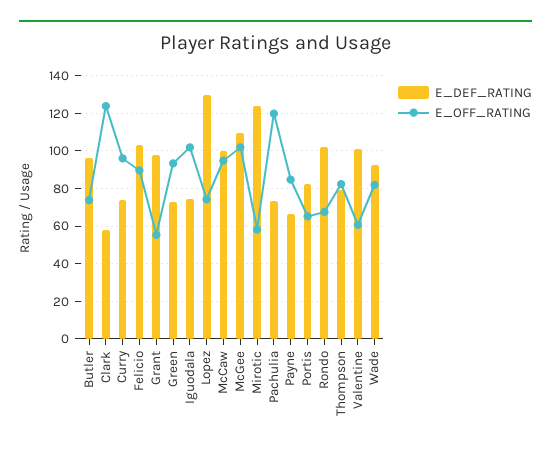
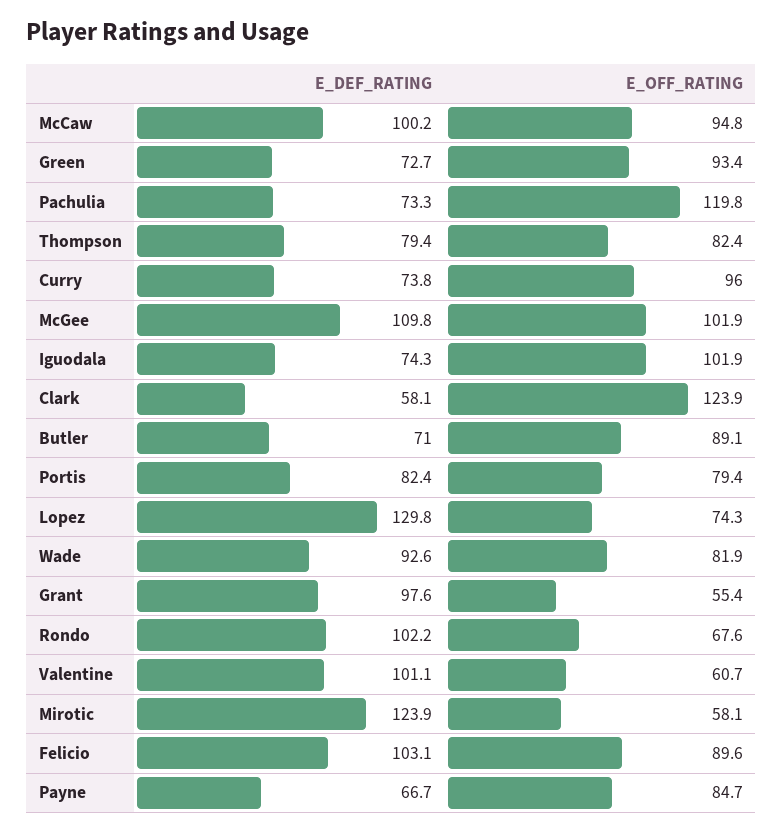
  {
    "E_DEF_RATING": {
-     "Butler": 95,
+     "Butler": 71,
      "Clark": 58.1,
      "Curry": 73.8,
      "Felicio": 103.1,
      "Grant": 97.6,
      "Green": 72.7,
      "Iguodala": 74.3,
      "Lopez": 129.8,
      "McCaw": 100.2,
      "McGee": 109.8,
      "Mirotic": 123.9,
      "Pachulia": 73.3,
      "Payne": 66.7,
      "Portis": 82.4,
      "Rondo": 102.2,
      "Thompson": 79.4,
      "Valentine": 101.1,
      "Wade": 92.6
    },
    "E_OFF_RATING": {
-     "Butler": 75,
+     "Butler": 89.1,
      "Clark": 123.9,
      "Curry": 96,
      "Felicio": 89.6,
      "Grant": 55.4,
      "Green": 93.4,
      "Iguodala": 101.9,
      "Lopez": 74.3,
      "McCaw": 94.8,
      "McGee": 101.9,
      "Mirotic": 58.1,
      "Pachulia": 119.8,
      "Payne": 84.7,
-     "Portis": 65,
+     "Portis": 79.4,
      "Rondo": 67.6,
      "Thompson": 82.4,
      "Valentine": 60.7,
      "Wade": 81.9
    }
  }

